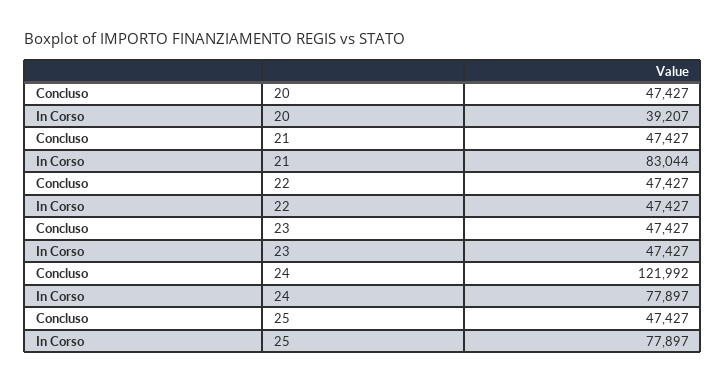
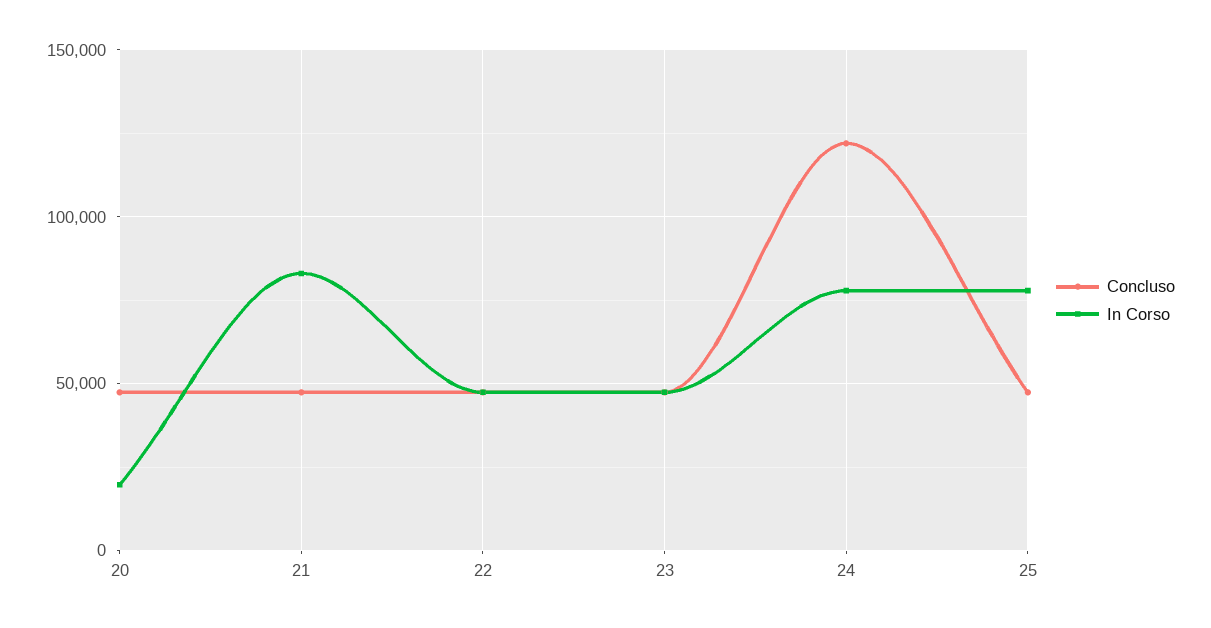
  {
    "Concluso": {
      "20": 47427,
      "21": 47427,
      "22": 47427,
      "23": 47427,
      "24": 121992,
      "25": 47427
    },
    "In Corso": {
-     "20": 39207,
+     "20": 20000,
      "21": 83044,
      "22": 47427,
      "23": 47427,
      "24": 77897,
      "25": 77897
    }
  }

